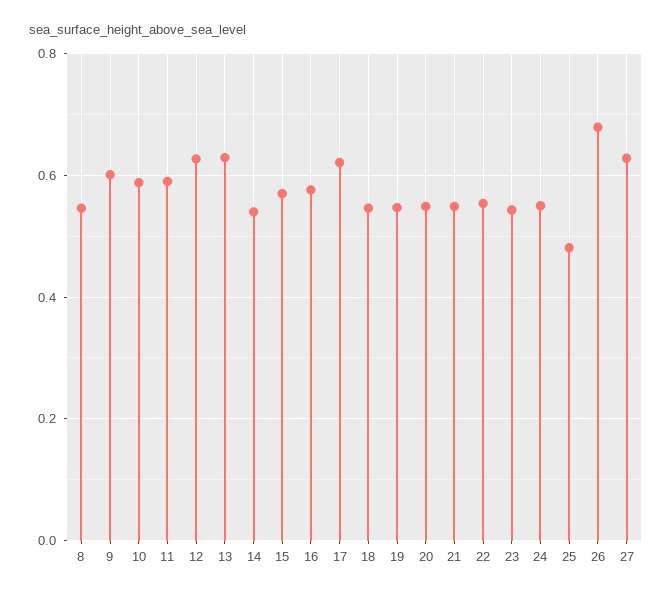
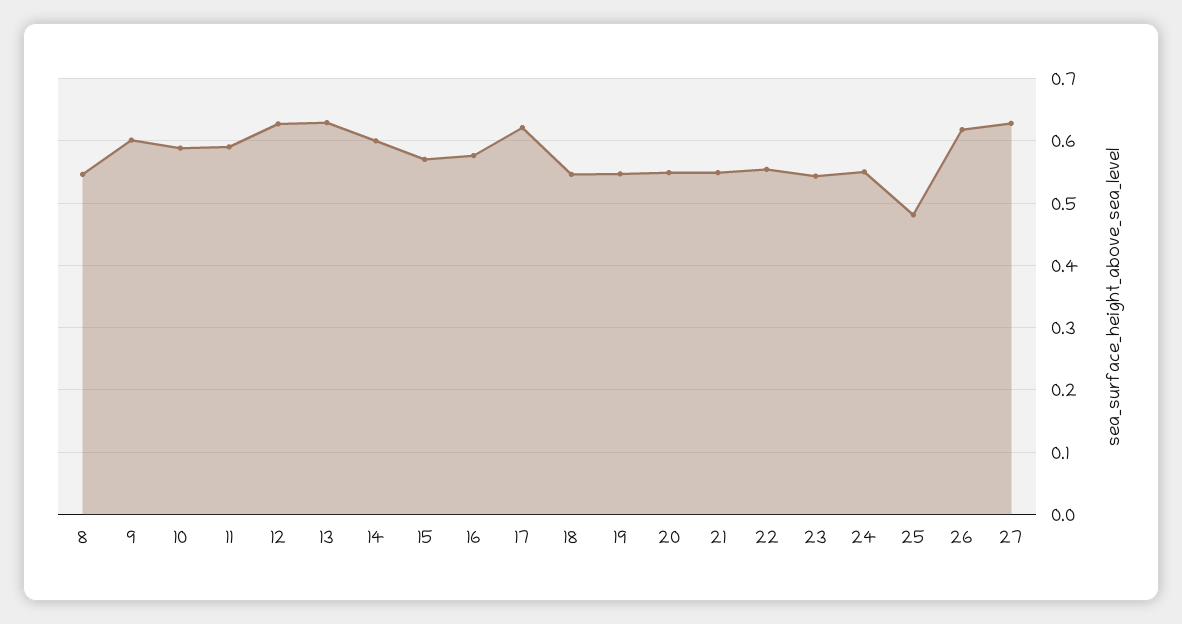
  {
    "8": 0.55,
    "9": 0.6,
    "10": 0.59,
    "11": 0.59,
    "12": 0.63,
    "13": 0.63,
-   "14": 0.54,
+   "14": 0.6,
    "15": 0.57,
    "16": 0.58,
    "17": 0.62,
    "18": 0.55,
    "19": 0.55,
    "20": 0.55,
    "21": 0.55,
    "22": 0.55,
    "23": 0.54,
    "24": 0.55,
    "25": 0.48,
-   "26": 0.68,
+   "26": 0.62,
    "27": 0.63
  }

